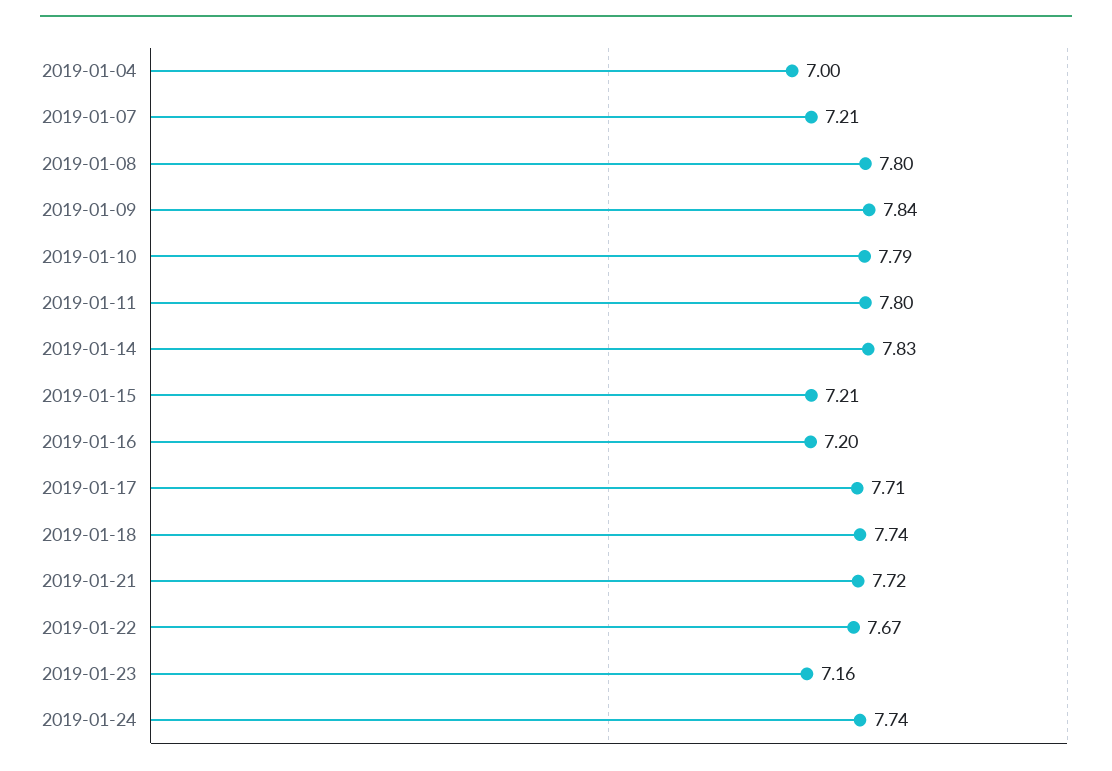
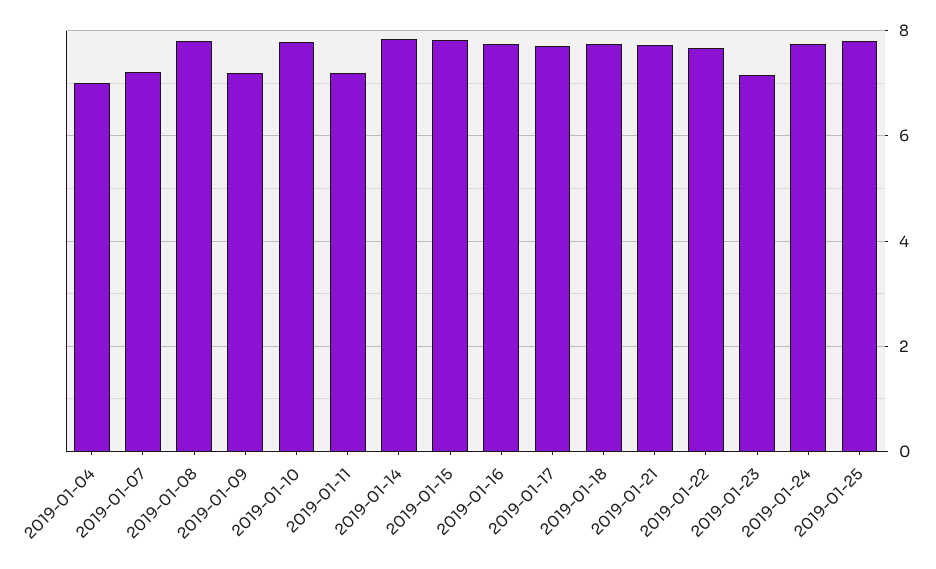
  {
    "2019-01-04": 7,
    "2019-01-07": 7.21,
    "2019-01-08": 7.8,
-   "2019-01-09": 7.84,
+   "2019-01-09": 7.2,
    "2019-01-10": 7.79,
-   "2019-01-11": 7.8,
+   "2019-01-11": 7.2,
    "2019-01-14": 7.83,
-   "2019-01-15": 7.21,
+   "2019-01-15": 7.8,
-   "2019-01-16": 7.2,
+   "2019-01-16": 7.8,
    "2019-01-17": 7.71,
    "2019-01-18": 7.74,
    "2019-01-21": 7.72,
    "2019-01-22": 7.67,
    "2019-01-23": 7.16,
-   "2019-01-24": 7.74
+   "2019-01-24": 7.74,
+   "2019-01-25": 7.8
  }

